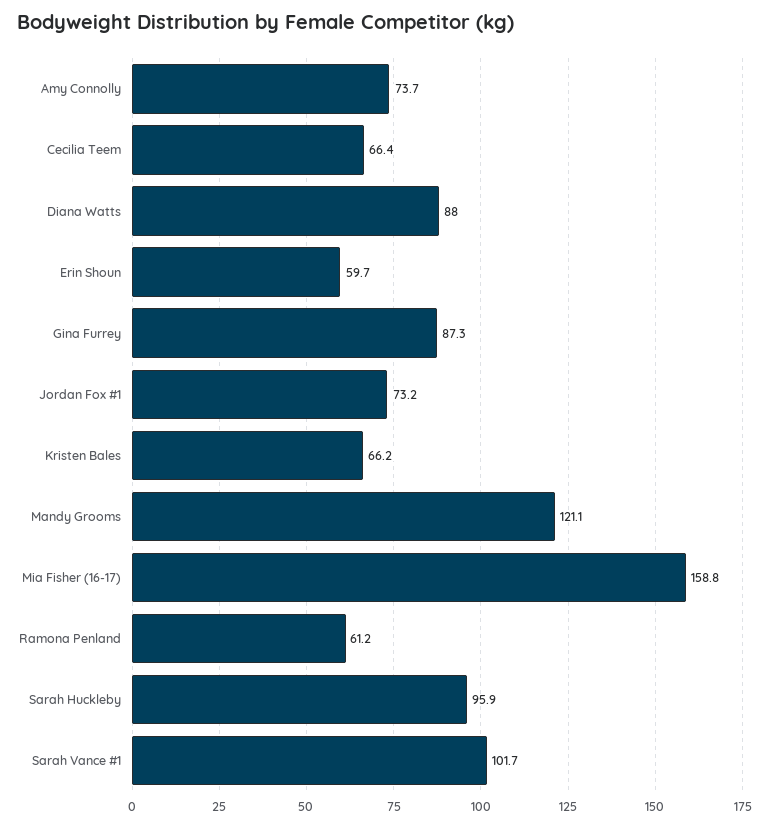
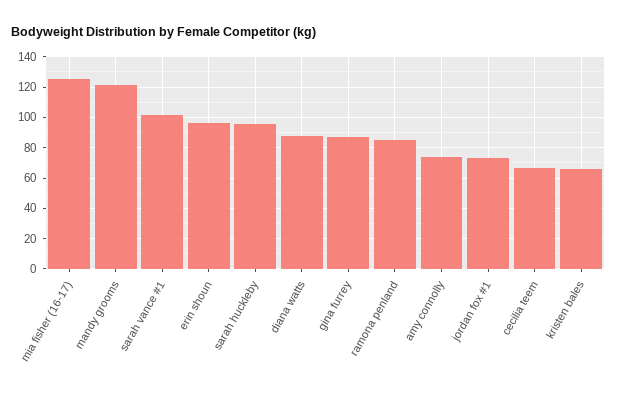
  {
    "Amy Connolly": 73.7,
    "Cecilia Teem": 66.4,
    "Diana Watts": 88,
-   "Erin Shoun": 59.7,
+   "Erin Shoun": 95,
    "Gina Furrey": 87.3,
    "Jordan Fox #1": 73.2,
    "Kristen Bales": 66.2,
    "Mandy Grooms": 121.1,
-   "Mia Fisher (16-17)": 158.8,
+   "Mia Fisher (16-17)": 125,
-   "Ramona Penland": 61.2,
+   "Ramona Penland": 85,
    "Sarah Huckleby": 95.9,
    "Sarah Vance #1": 101.7
  }

